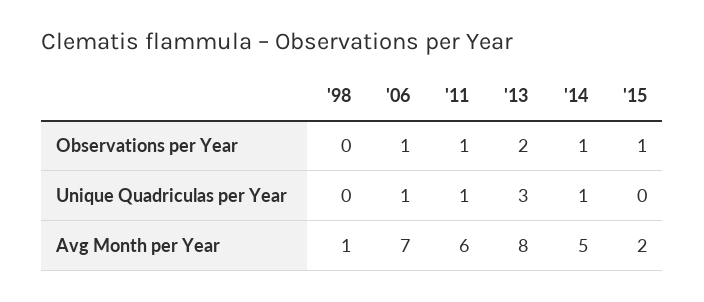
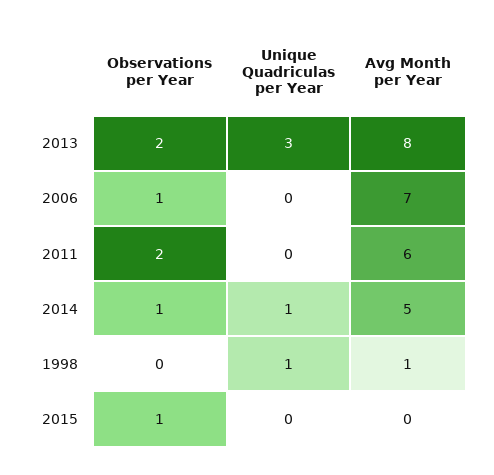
  {
    "'98": {
      "Observations per Year": 0,
-     "Unique Quadriculas per Year": 0,
+     "Unique Quadriculas per Year": 1,
      "Avg Month per Year": 1
    },
    "'06": {
      "Observations per Year": 1,
-     "Unique Quadriculas per Year": 1,
+     "Unique Quadriculas per Year": 0,
      "Avg Month per Year": 7
    },
    "'11": {
-     "Observations per Year": 1,
+     "Observations per Year": 2,
-     "Unique Quadriculas per Year": 1,
+     "Unique Quadriculas per Year": 0,
      "Avg Month per Year": 6
    },
    "'13": {
      "Observations per Year": 2,
      "Unique Quadriculas per Year": 3,
      "Avg Month per Year": 8
    },
    "'14": {
      "Observations per Year": 1,
      "Unique Quadriculas per Year": 1,
      "Avg Month per Year": 5
    },
    "'15": {
      "Observations per Year": 1,
      "Unique Quadriculas per Year": 0,
-     "Avg Month per Year": 2
+     "Avg Month per Year": 0
    }
  }

